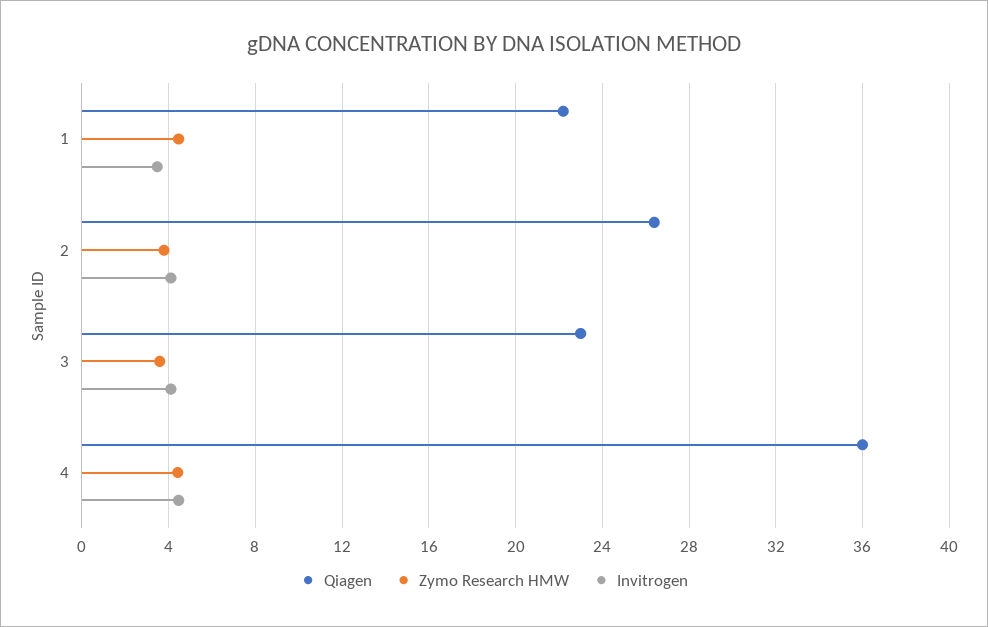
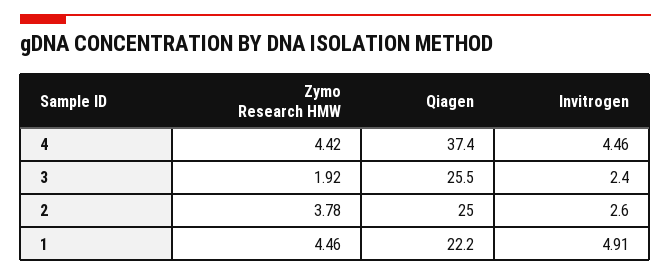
  {
    "Qiagen": {
      "1": 22.2,
-     "2": 26.5,
+     "2": 25,
-     "3": 23,
+     "3": 25.5,
-     "4": 36
+     "4": 37.4
    },
    "Zymo Research HMW": {
      "1": 4.46,
      "2": 3.78,
-     "3": 3.5,
+     "3": 1.92,
      "4": 4.42
    },
    "Invitrogen": {
-     "1": 3.5,
+     "1": 4.91,
-     "2": 4,
+     "2": 2.6,
-     "3": 4,
+     "3": 2.4,
      "4": 4.46
    }
  }

